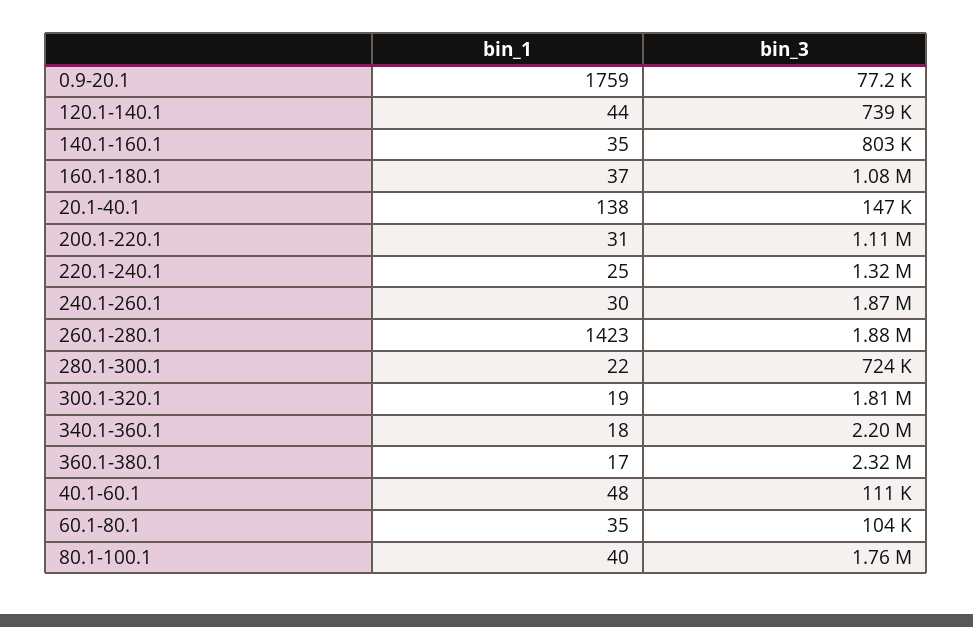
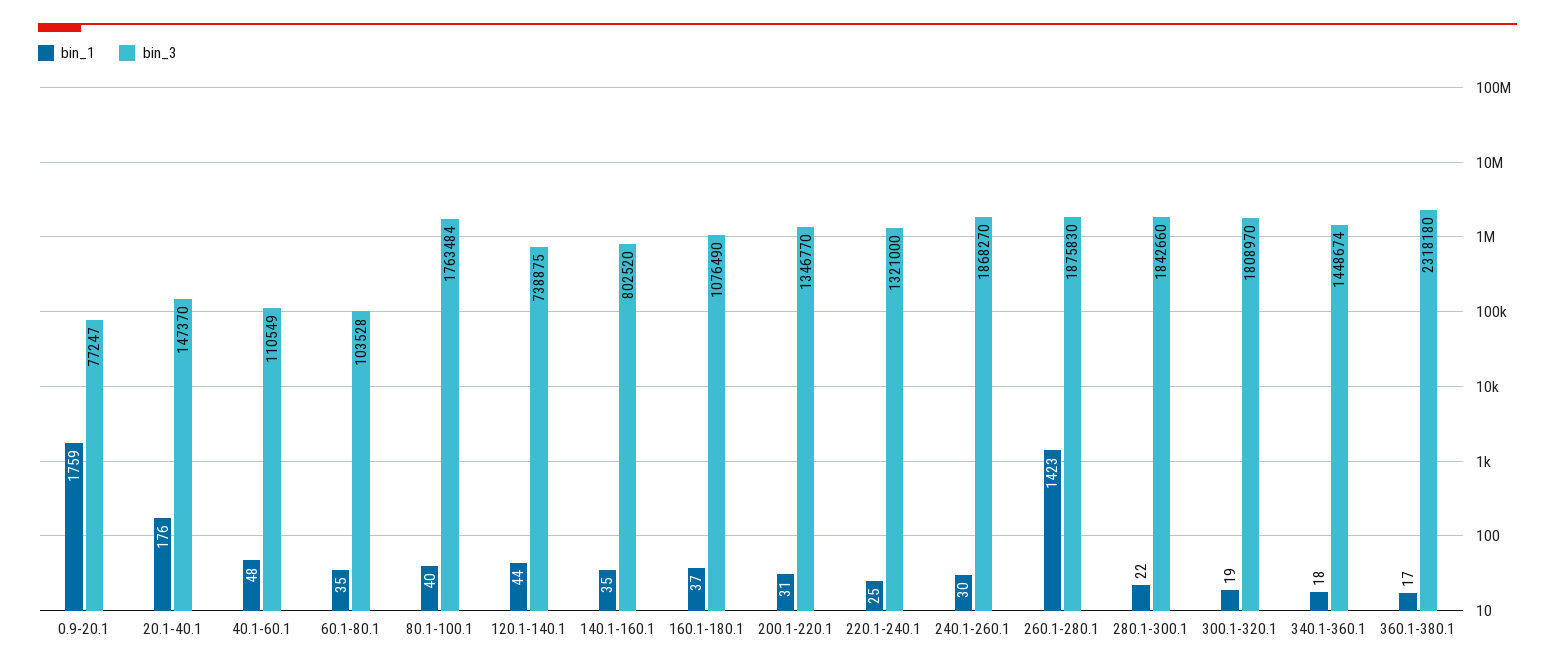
  {
    "bin_1": {
      "0.9-20.1": 1759,
      "120.1-140.1": 44,
      "140.1-160.1": 35,
      "160.1-180.1": 37,
-     "20.1-40.1": 138,
+     "20.1-40.1": 176,
      "200.1-220.1": 31,
      "220.1-240.1": 25,
      "240.1-260.1": 30,
      "260.1-280.1": 1423,
      "280.1-300.1": 22,
      "300.1-320.1": 19,
      "340.1-360.1": 18,
      "360.1-380.1": 17,
      "40.1-60.1": 48,
      "60.1-80.1": 35,
      "80.1-100.1": 40
    },
    "bin_3": {
      "0.9-20.1": 77247,
      "120.1-140.1": 738875,
      "140.1-160.1": 802520,
      "160.1-180.1": 1076490,
      "20.1-40.1": 147370,
-     "200.1-220.1": 1110000,
+     "200.1-220.1": 1346770,
      "220.1-240.1": 1321000,
      "240.1-260.1": 1868270,
      "260.1-280.1": 1875830,
-     "280.1-300.1": 724000,
+     "280.1-300.1": 1842660,
      "300.1-320.1": 1808970,
-     "340.1-360.1": 2200000,
+     "340.1-360.1": 1448674,
      "360.1-380.1": 2318180,
      "40.1-60.1": 110549,
      "60.1-80.1": 103528,
      "80.1-100.1": 1763484
    }
  }

